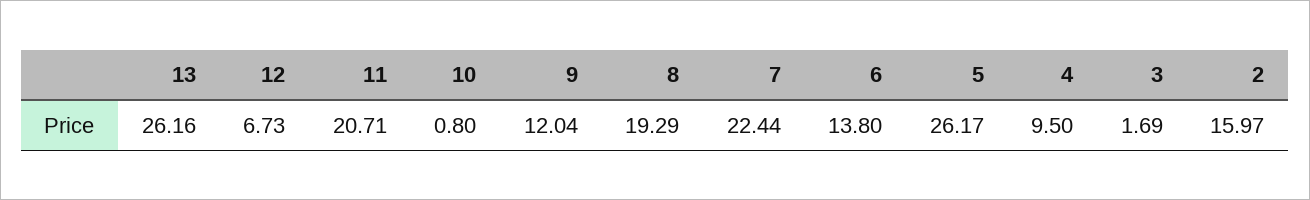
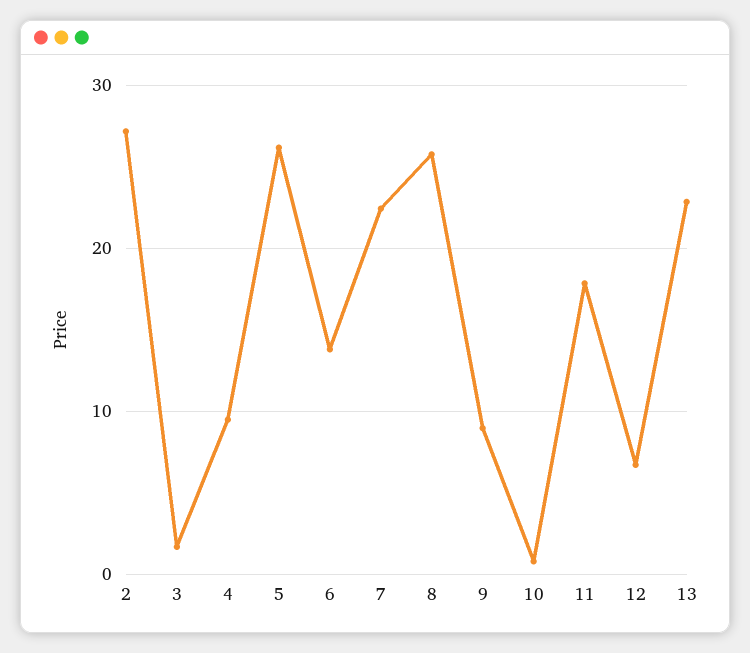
  {
-   "13": 26.16,
+   "13": 23,
    "12": 6.73,
-   "11": 20.71,
+   "11": 18,
    "10": 0.8,
-   "9": 12.04,
+   "9": 9,
-   "8": 19.29,
+   "8": 26,
    "7": 22.44,
    "6": 13.8,
    "5": 26.17,
    "4": 9.5,
    "3": 1.69,
-   "2": 15.97
+   "2": 27
  }

